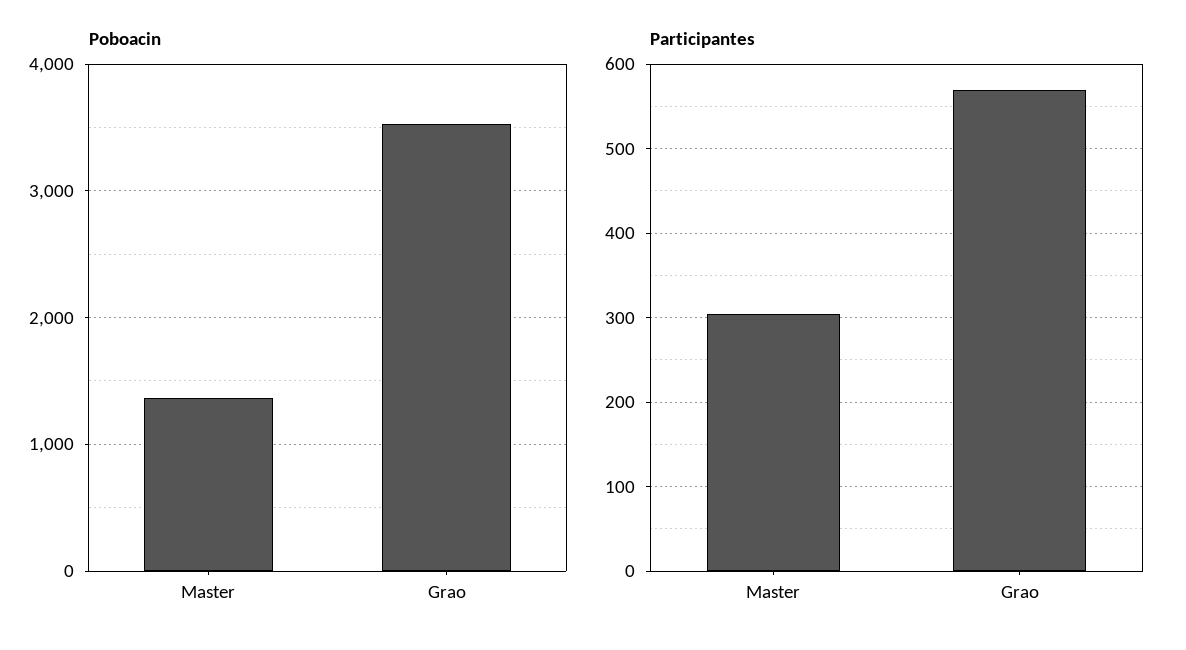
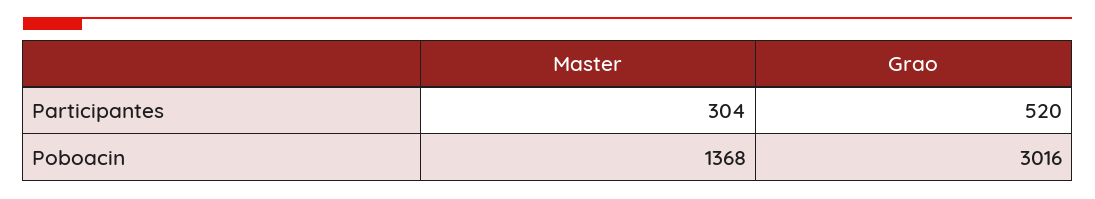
  {
    "Poboacin": {
      "Master": 1368,
-     "Grao": 3500
+     "Grao": 3016
    },
    "Participantes": {
      "Master": 304,
-     "Grao": 570
+     "Grao": 520
    }
  }

